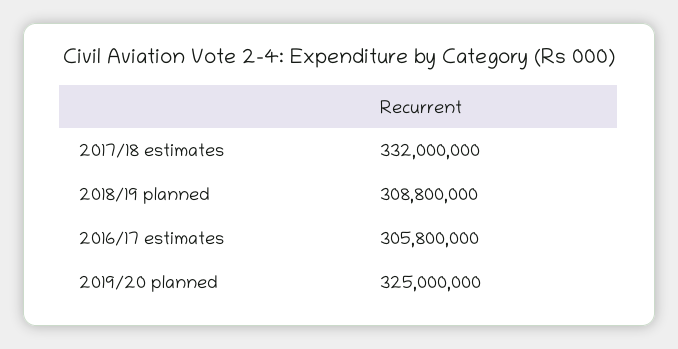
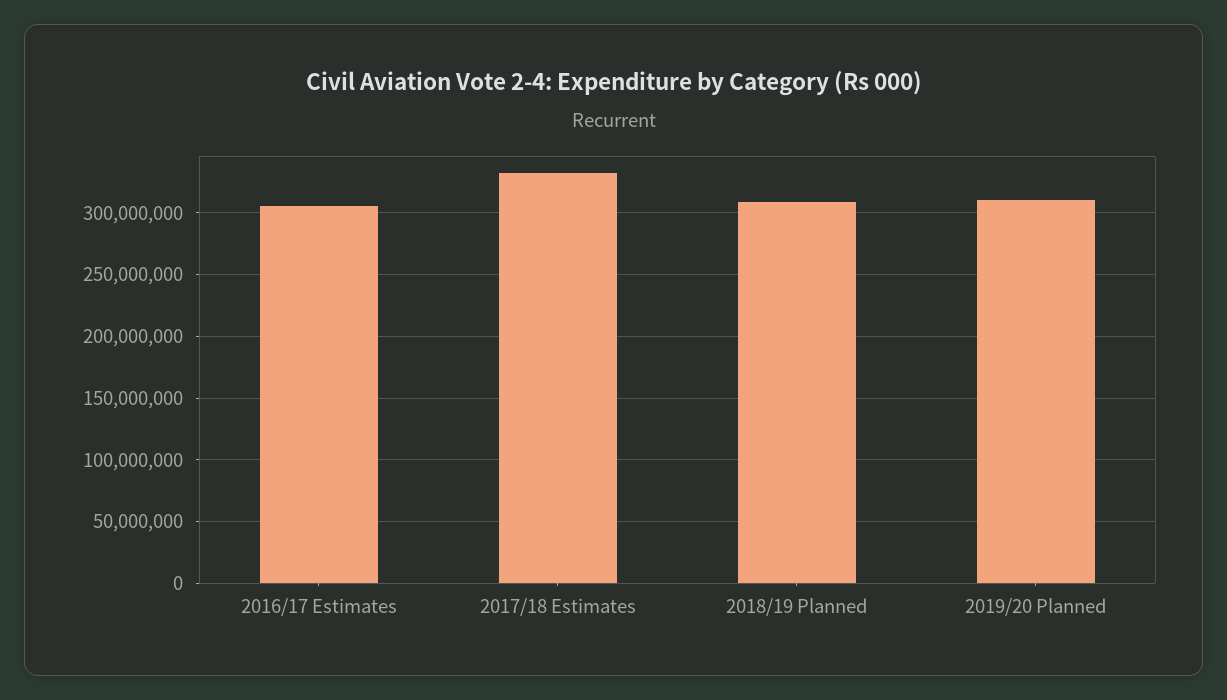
  {
    "2017/18 estimates": 332000000,
    "2018/19 planned": 308800000,
    "2016/17 estimates": 305800000,
-   "2019/20 planned": 325000000
+   "2019/20 planned": 310000000
  }

